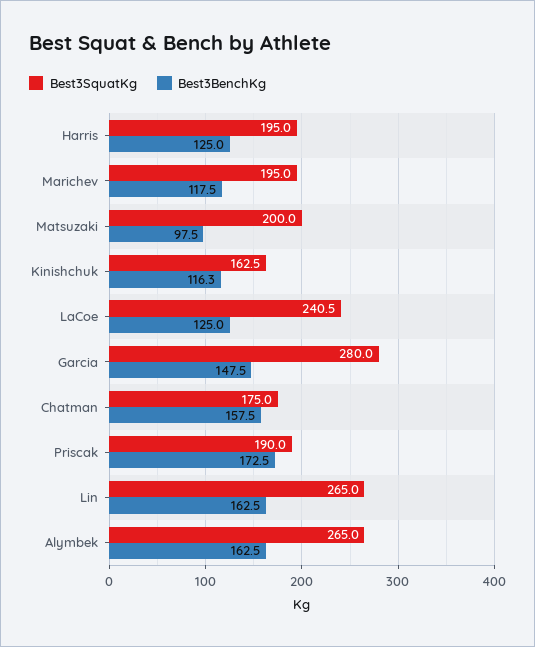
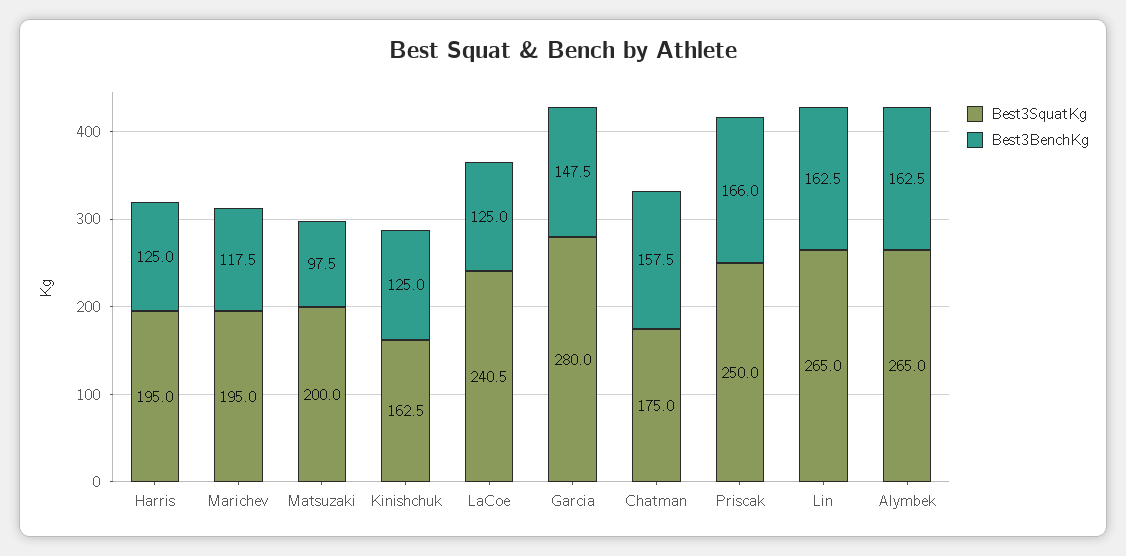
  {
    "Best3SquatKg": {
      "Harris": 195,
      "Marichev": 195,
      "Matsuzaki": 200,
      "Kinishchuk": 162.5,
      "LaCoe": 240.5,
      "Garcia": 280,
      "Chatman": 175,
-     "Priscak": 190,
+     "Priscak": 250,
      "Lin": 265,
      "Alymbek": 265
    },
    "Best3BenchKg": {
      "Harris": 125,
      "Marichev": 117.5,
      "Matsuzaki": 97.5,
-     "Kinishchuk": 116.3,
+     "Kinishchuk": 125,
      "LaCoe": 125,
      "Garcia": 147.5,
      "Chatman": 157.5,
-     "Priscak": 172.5,
+     "Priscak": 166,
      "Lin": 162.5,
      "Alymbek": 162.5
    }
  }

